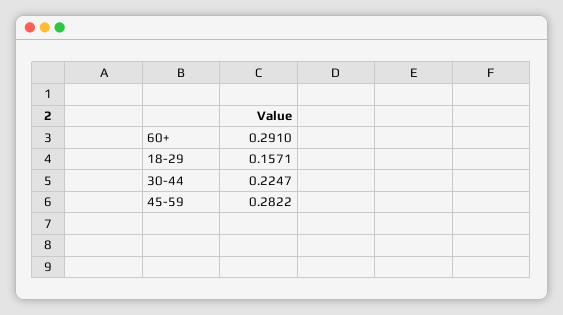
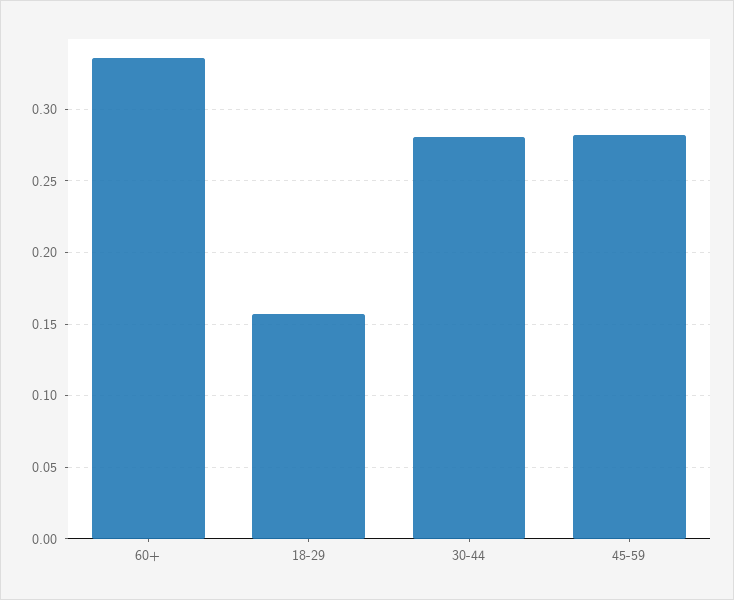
  {
-   "60+": 0.291,
+   "60+": 0.335,
    "18-29": 0.1571,
-   "30-44": 0.2247,
+   "30-44": 0.28,
    "45-59": 0.2822
  }

